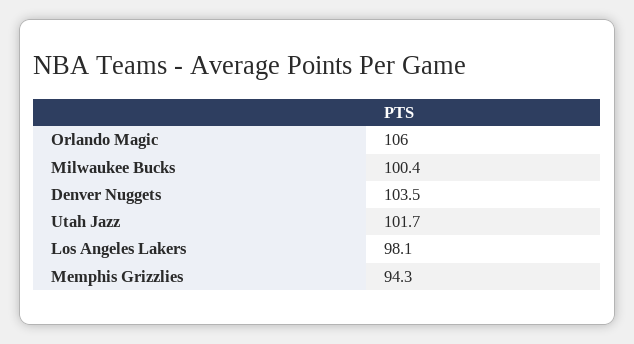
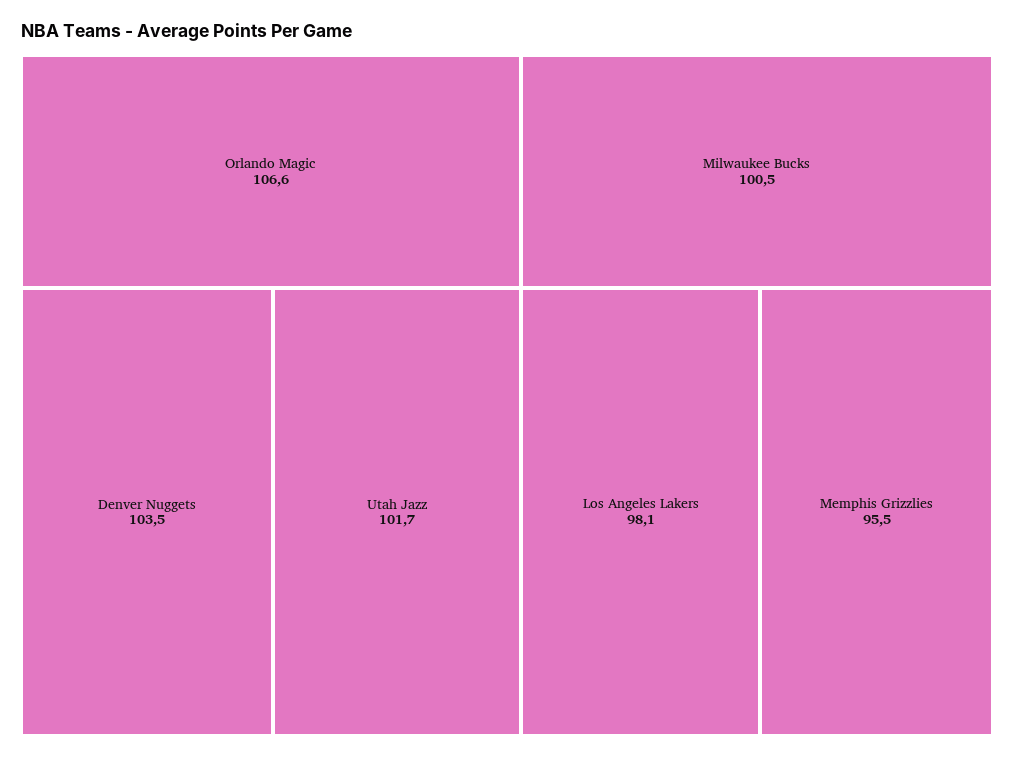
  {
-   "Orlando Magic": 106,
+   "Orlando Magic": 106.6,
-   "Milwaukee Bucks": 100.4,
+   "Milwaukee Bucks": 100.5,
    "Denver Nuggets": 103.5,
    "Utah Jazz": 101.7,
    "Los Angeles Lakers": 98.1,
-   "Memphis Grizzlies": 94.3
+   "Memphis Grizzlies": 95.5
  }

